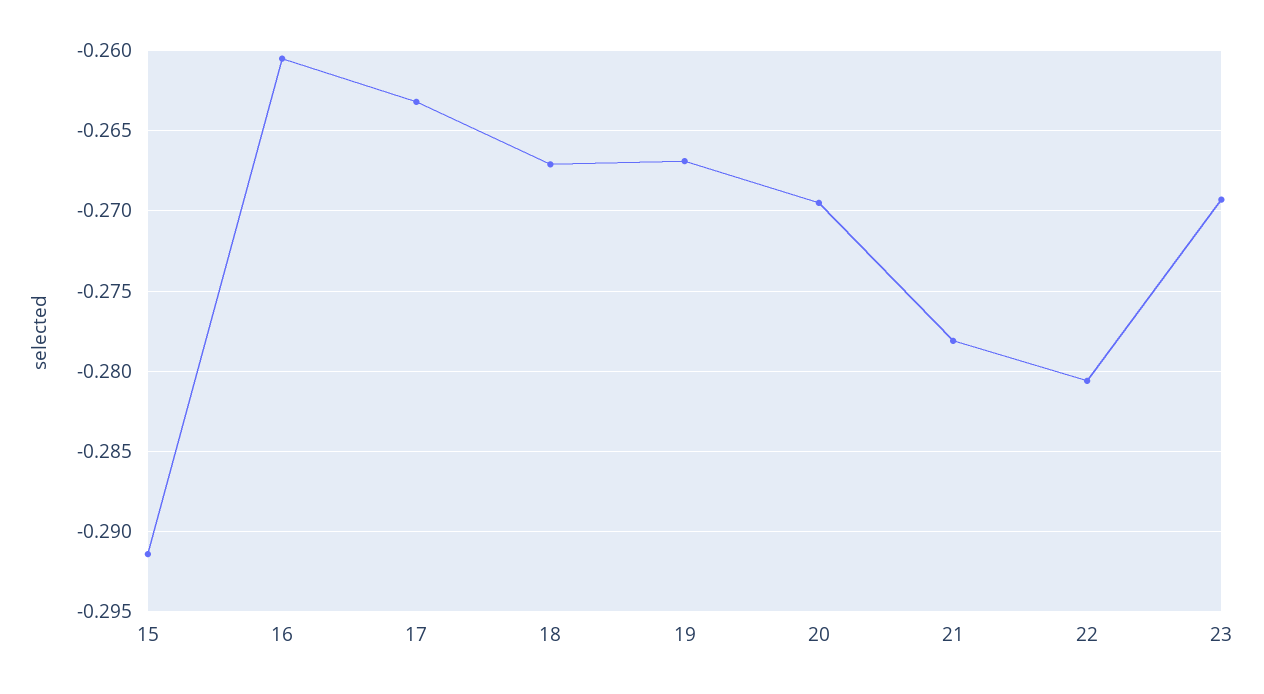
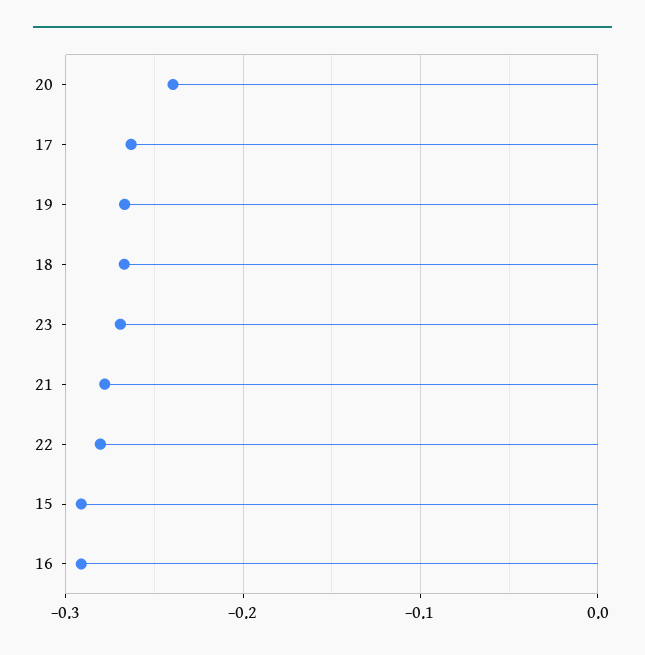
  {
    "15": -0.2915,
-   "16": -0.2605,
+   "16": -0.29,
    "17": -0.263,
    "18": -0.267,
    "19": -0.267,
-   "20": -0.2695,
+   "20": -0.24,
    "21": -0.278,
    "22": -0.2805,
    "23": -0.2695
  }

